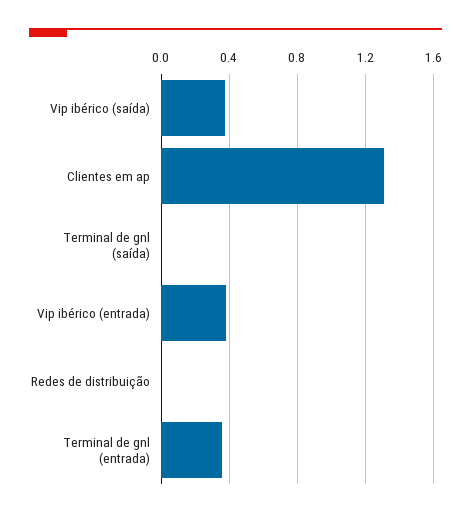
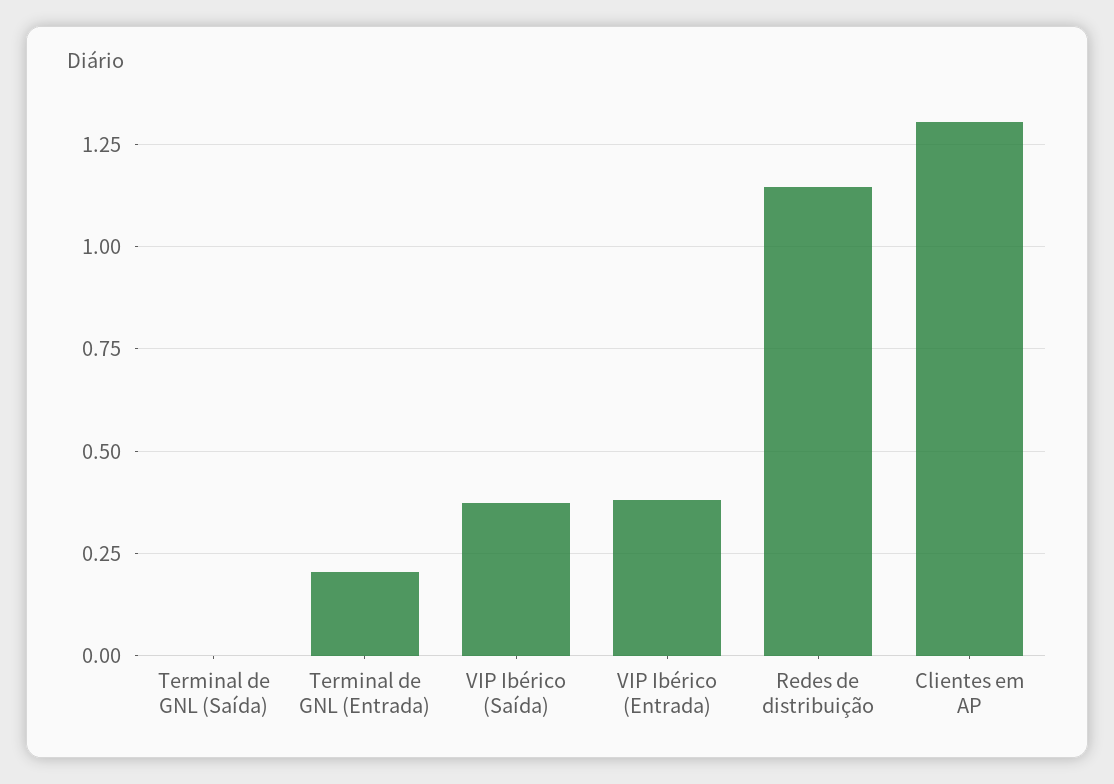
  {
    "Vip ibérico (saída)": 0.375,
    "Clientes em ap": 1.3,
    "Terminal de gnl (saída)": 0,
    "Vip ibérico (entrada)": 0.375,
-   "Redes de distribuição": 0,
+   "Redes de distribuição": 1.15,
-   "Terminal de gnl (entrada)": 0.35
+   "Terminal de gnl (entrada)": 0.2
  }

